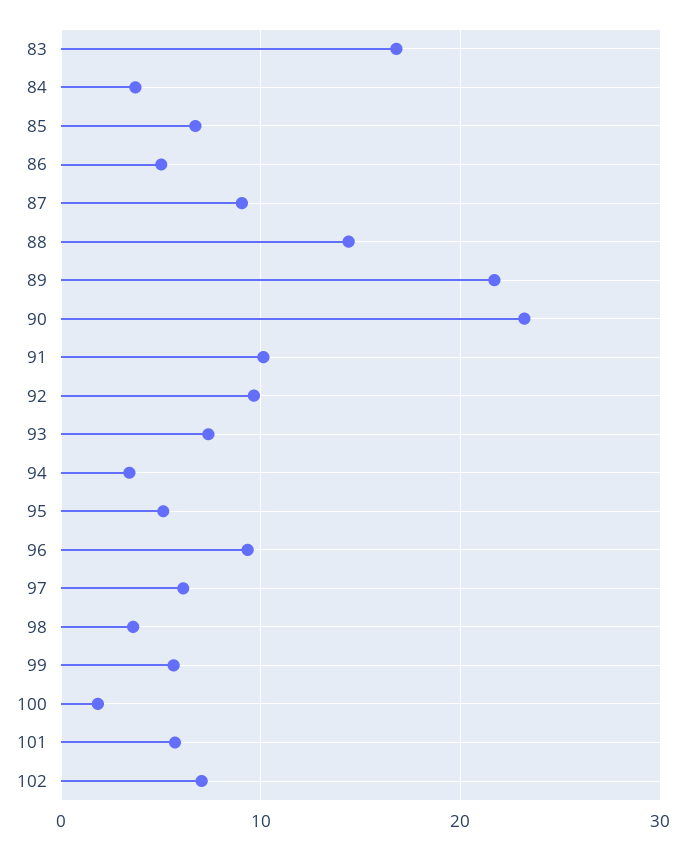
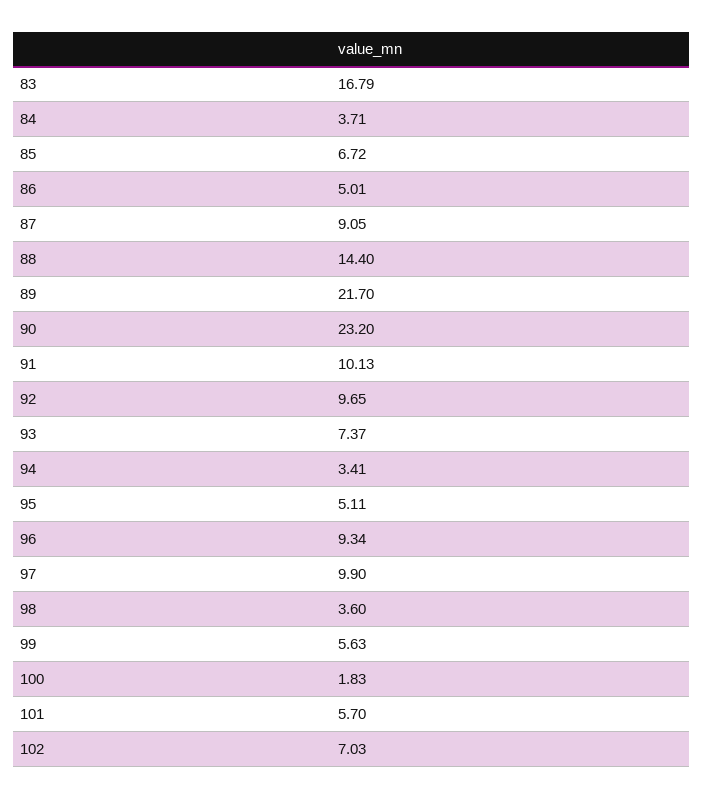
  {
    "83": 16.79,
    "84": 3.71,
    "85": 6.72,
    "86": 5.01,
    "87": 9.05,
    "88": 14.4,
    "89": 21.7,
    "90": 23.2,
    "91": 10.13,
    "92": 9.65,
    "93": 7.37,
    "94": 3.41,
    "95": 5.11,
    "96": 9.34,
-   "97": 6,
+   "97": 9.9,
    "98": 3.6,
    "99": 5.63,
    "100": 1.83,
    "101": 5.7,
    "102": 7.03
  }

